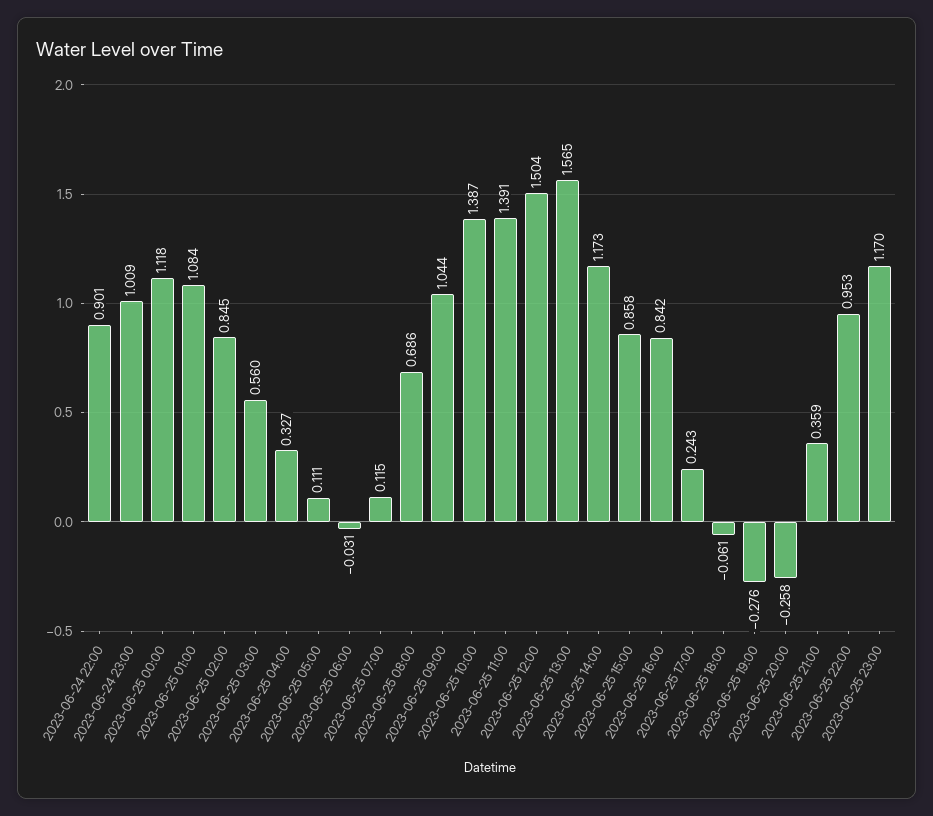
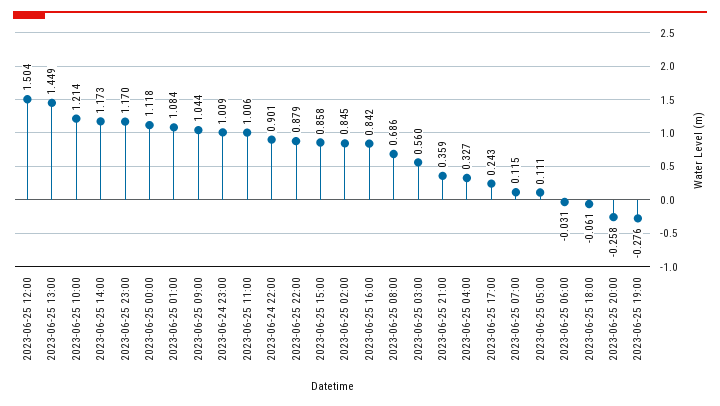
  {
    "2023-06-24 22:00": 0.901,
    "2023-06-24 23:00": 1.009,
    "2023-06-25 00:00": 1.118,
    "2023-06-25 01:00": 1.084,
    "2023-06-25 02:00": 0.845,
    "2023-06-25 03:00": 0.56,
    "2023-06-25 04:00": 0.327,
    "2023-06-25 05:00": 0.111,
    "2023-06-25 06:00": -0.031,
    "2023-06-25 07:00": 0.115,
    "2023-06-25 08:00": 0.686,
    "2023-06-25 09:00": 1.044,
-   "2023-06-25 10:00": 1.387,
+   "2023-06-25 10:00": 1.214,
-   "2023-06-25 11:00": 1.391,
+   "2023-06-25 11:00": 1.006,
    "2023-06-25 12:00": 1.504,
-   "2023-06-25 13:00": 1.565,
+   "2023-06-25 13:00": 1.449,
    "2023-06-25 14:00": 1.173,
    "2023-06-25 15:00": 0.858,
    "2023-06-25 16:00": 0.842,
    "2023-06-25 17:00": 0.243,
    "2023-06-25 18:00": -0.061,
    "2023-06-25 19:00": -0.276,
    "2023-06-25 20:00": -0.258,
    "2023-06-25 21:00": 0.359,
-   "2023-06-25 22:00": 0.953,
+   "2023-06-25 22:00": 0.879,
    "2023-06-25 23:00": 1.17
  }

